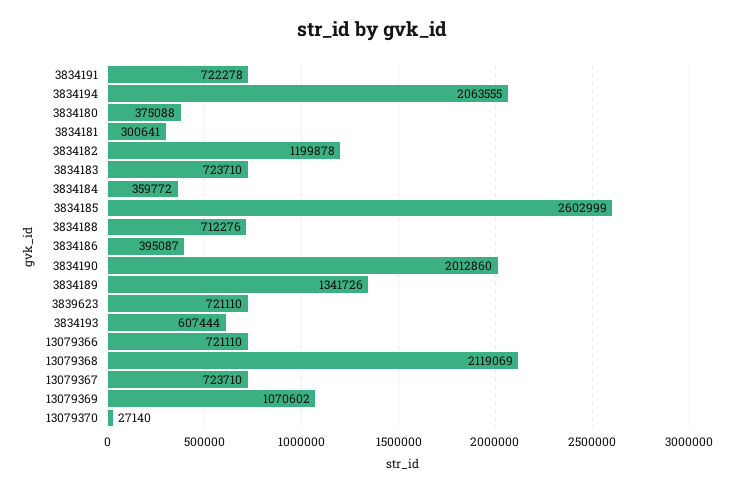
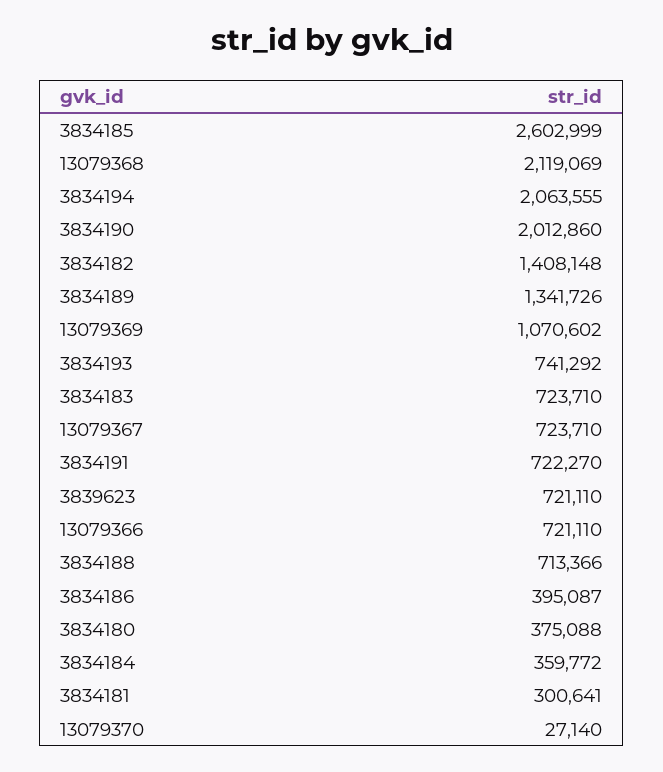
  {
-   "3834191": 722278,
+   "3834191": 722270,
    "3834194": 2063555,
    "3834180": 375088,
    "3834181": 300641,
-   "3834182": 1199878,
+   "3834182": 1408148,
    "3834183": 723710,
    "3834184": 359772,
    "3834185": 2602999,
-   "3834188": 712276,
+   "3834188": 713366,
    "3834186": 395087,
    "3834190": 2012860,
    "3834189": 1341726,
    "3839623": 721110,
-   "3834193": 607444,
+   "3834193": 741292,
    "13079366": 721110,
    "13079368": 2119069,
    "13079367": 723710,
    "13079369": 1070602,
    "13079370": 27140
  }

